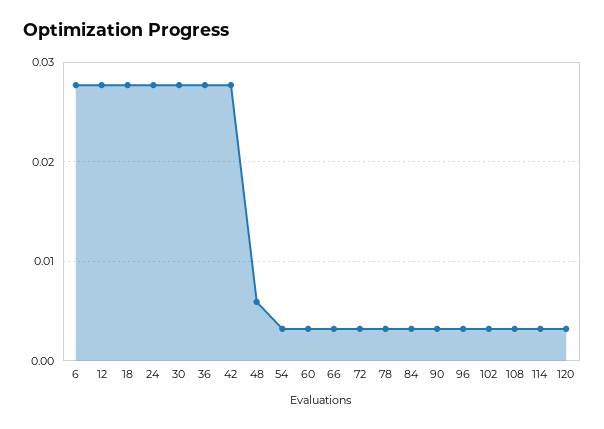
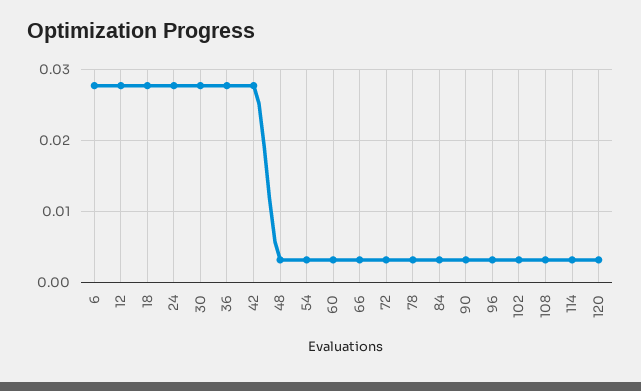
  {
    "6": 0.028,
    "12": 0.028,
    "18": 0.028,
    "24": 0.028,
    "30": 0.028,
    "36": 0.028,
    "42": 0.028,
-   "48": 0.006,
+   "48": 0.003,
    "54": 0.003,
    "60": 0.003,
    "66": 0.003,
    "72": 0.003,
    "78": 0.003,
    "84": 0.003,
    "90": 0.003,
    "96": 0.003,
    "102": 0.003,
    "108": 0.003,
    "114": 0.003,
    "120": 0.003
  }

